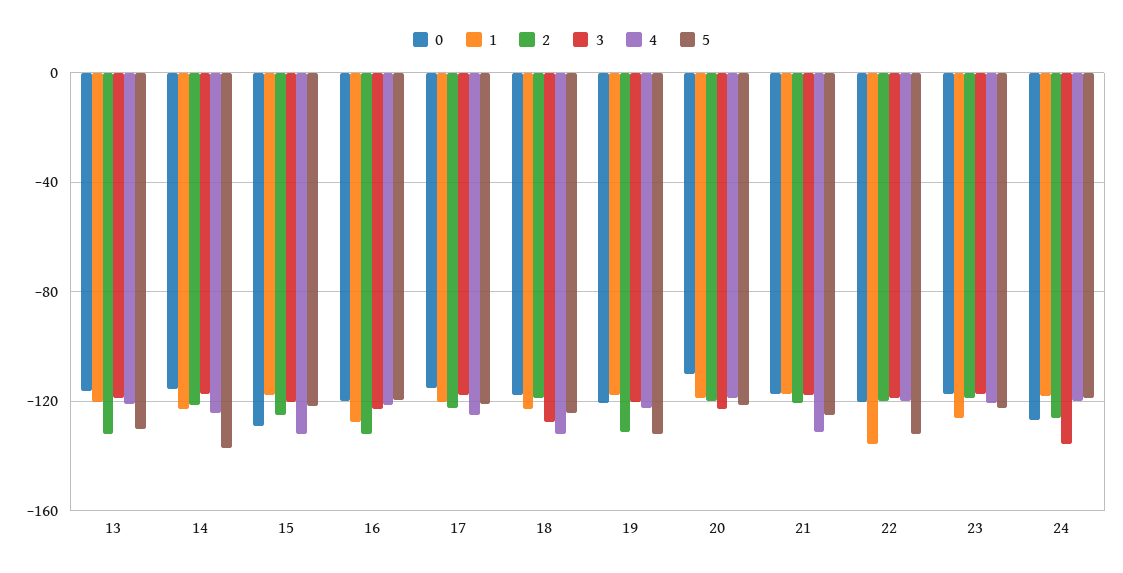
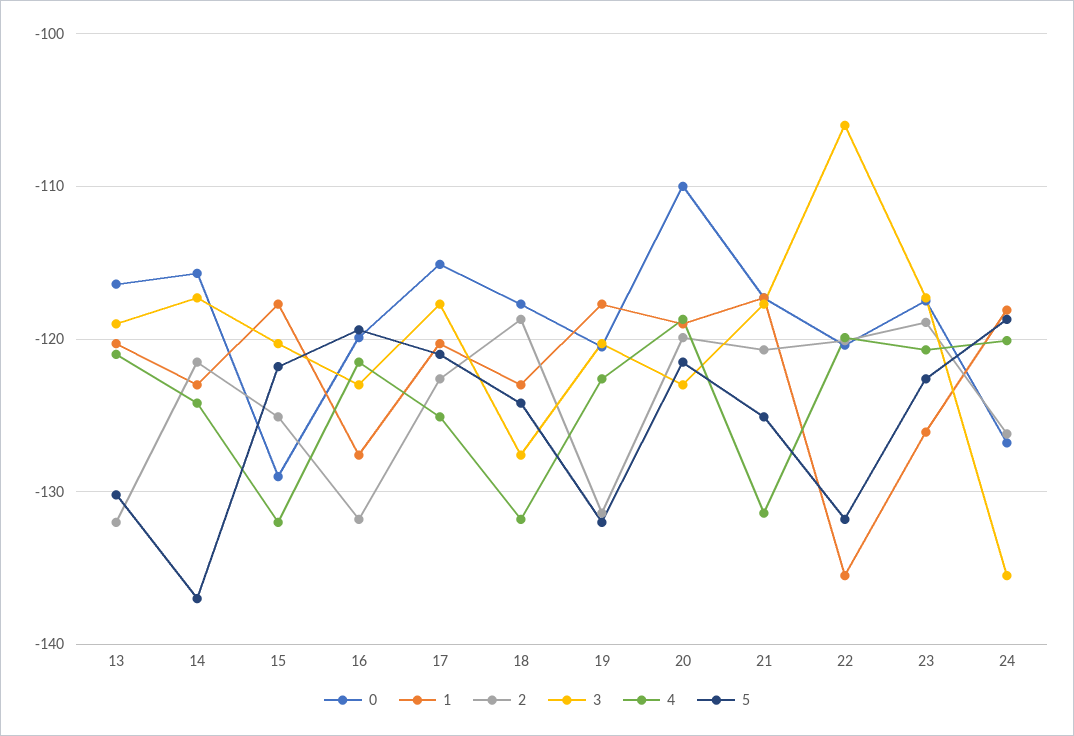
  {
    "0": {
      "13": -116,
      "14": -116,
      "15": -129,
      "16": -120,
      "17": -115,
      "18": -118,
      "19": -121,
      "20": -110,
      "21": -117,
      "22": -120,
      "23": -118,
      "24": -127
    },
    "1": {
      "13": -120,
      "14": -123,
      "15": -118,
      "16": -128,
      "17": -120,
      "18": -123,
      "19": -118,
      "20": -119,
      "21": -117,
      "22": -136,
      "23": -126,
      "24": -118
    },
    "2": {
      "13": -132,
      "14": -122,
      "15": -125,
      "16": -132,
      "17": -123,
      "18": -119,
      "19": -131,
      "20": -120,
      "21": -121,
      "22": -120,
      "23": -119,
      "24": -126
    },
    "3": {
      "13": -119,
      "14": -117,
      "15": -120,
      "16": -123,
      "17": -118,
      "18": -128,
      "19": -120,
      "20": -123,
      "21": -118,
-     "22": -120,
+     "22": -106,
      "23": -117,
      "24": -136
    },
    "4": {
      "13": -121,
      "14": -124,
      "15": -132,
      "16": -122,
      "17": -125,
      "18": -132,
      "19": -123,
      "20": -119,
      "21": -131,
      "22": -120,
      "23": -121,
      "24": -120
    },
    "5": {
      "13": -130,
      "14": -137,
      "15": -122,
      "16": -119,
      "17": -121,
      "18": -124,
      "19": -132,
      "20": -122,
      "21": -125,
      "22": -132,
      "23": -123,
      "24": -119
    }
  }

